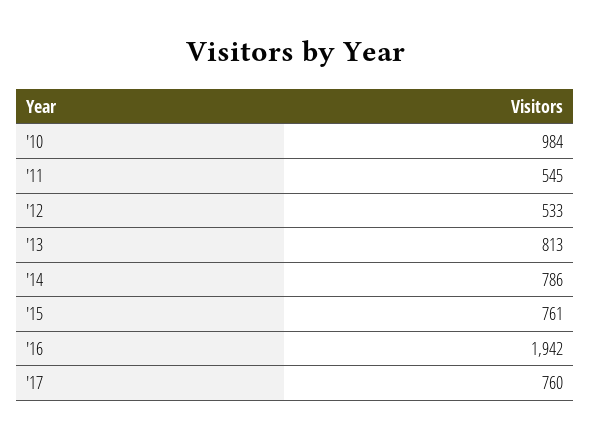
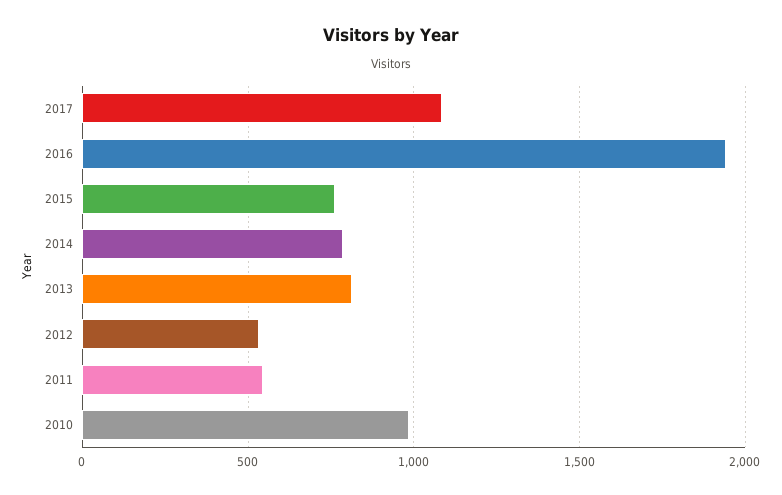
  {
    "'10": 984,
    "'11": 545,
    "'12": 533,
    "'13": 813,
    "'14": 786,
    "'15": 761,
    "'16": 1942,
-   "'17": 760
+   "'17": 1100
  }

